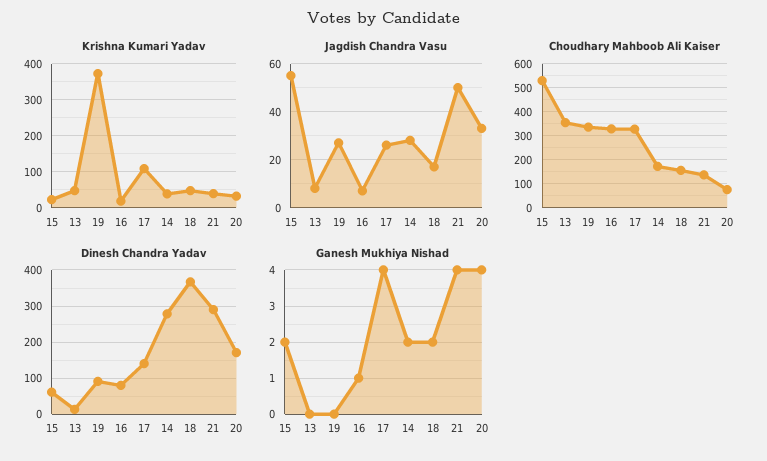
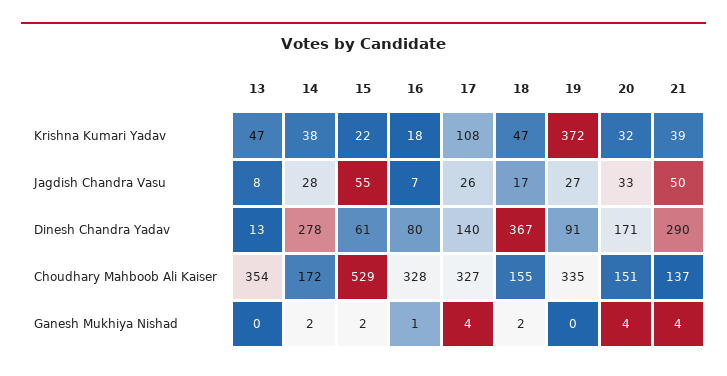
  {
    "Krishna Kumari Yadav": {
      "15": 22,
      "13": 47,
      "19": 372,
      "16": 18,
      "17": 108,
      "14": 38,
      "18": 47,
      "21": 39,
      "20": 32
    },
    "Jagdish Chandra Vasu": {
      "15": 55,
      "13": 8,
      "19": 27,
      "16": 7,
      "17": 26,
      "14": 28,
      "18": 17,
      "21": 50,
      "20": 33
    },
    "Choudhary Mahboob Ali Kaiser": {
      "15": 529,
      "13": 354,
      "19": 335,
      "16": 328,
      "17": 327,
      "14": 172,
      "18": 155,
      "21": 137,
-     "20": 75
+     "20": 151
    },
    "Dinesh Chandra Yadav": {
      "15": 61,
      "13": 13,
      "19": 91,
      "16": 80,
      "17": 140,
      "14": 278,
      "18": 367,
      "21": 290,
      "20": 171
    },
    "Ganesh Mukhiya Nishad": {
      "15": 2,
      "13": 0,
      "19": 0,
      "16": 1,
      "17": 4,
      "14": 2,
      "18": 2,
      "21": 4,
      "20": 4
    }
  }

